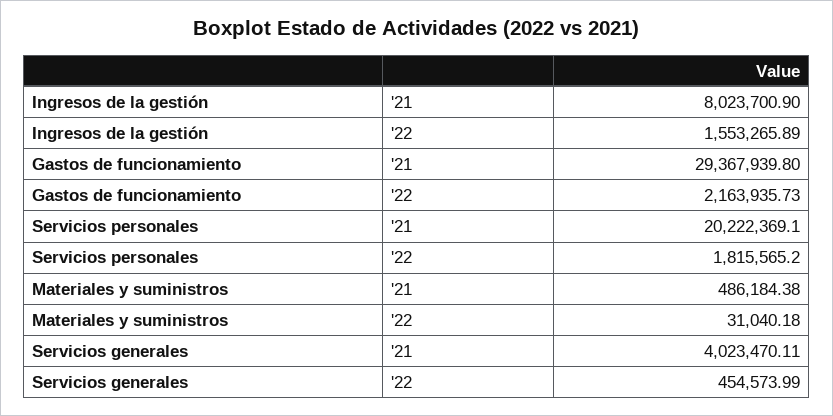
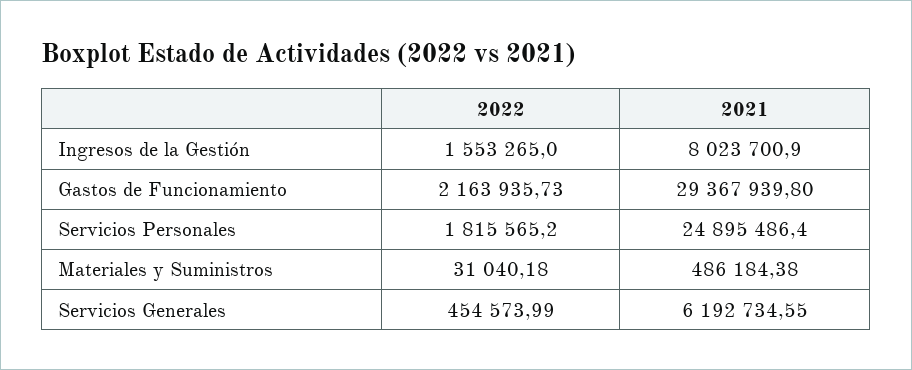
  {
    "Ingresos de la gestión": {
      "'21": 8023700.9,
-     "'22": 1553265.89
+     "'22": 1553265
    },
    "Gastos de funcionamiento": {
      "'21": 29367939.8,
      "'22": 2163935.73
    },
    "Servicios personales": {
-     "'21": 20222369.1,
+     "'21": 24895486.4,
      "'22": 1815565.2
    },
    "Materiales y suministros": {
      "'21": 486184.38,
      "'22": 31040.18
    },
    "Servicios generales": {
-     "'21": 4023470.11,
+     "'21": 6192734.55,
      "'22": 454573.99
    }
  }

